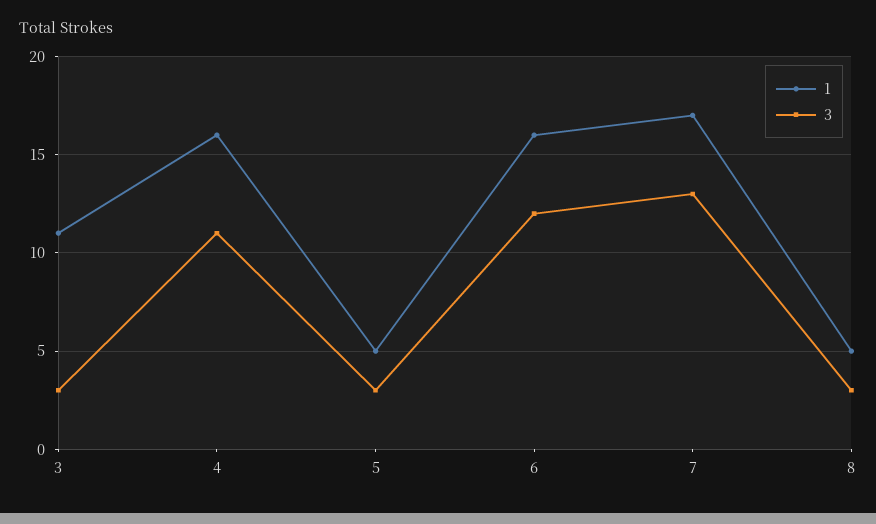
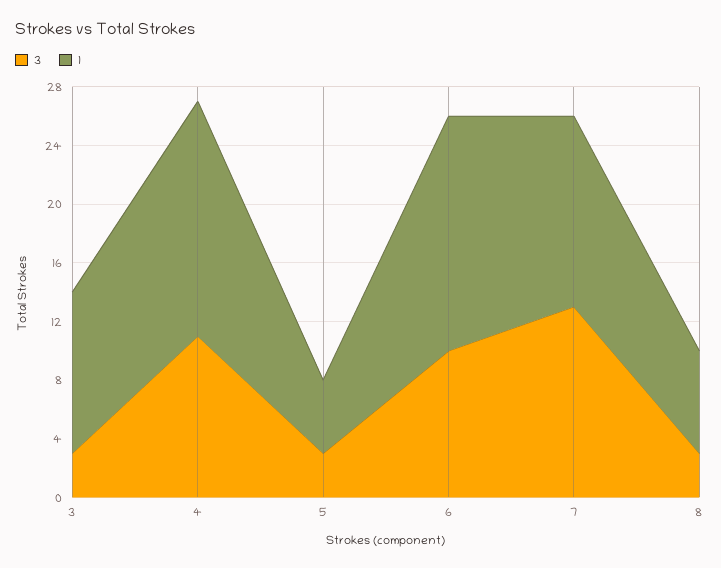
  {
    "1": {
      "3": 11,
      "4": 16,
      "5": 5,
      "6": 16,
-     "7": 17,
+     "7": 13,
-     "8": 5
+     "8": 7
    },
    "3": {
      "3": 3,
      "4": 11,
      "5": 3,
-     "6": 12,
+     "6": 10,
      "7": 13,
      "8": 3
    }
  }

